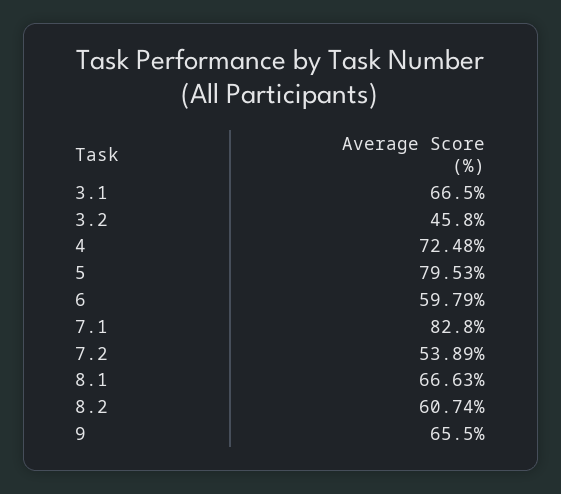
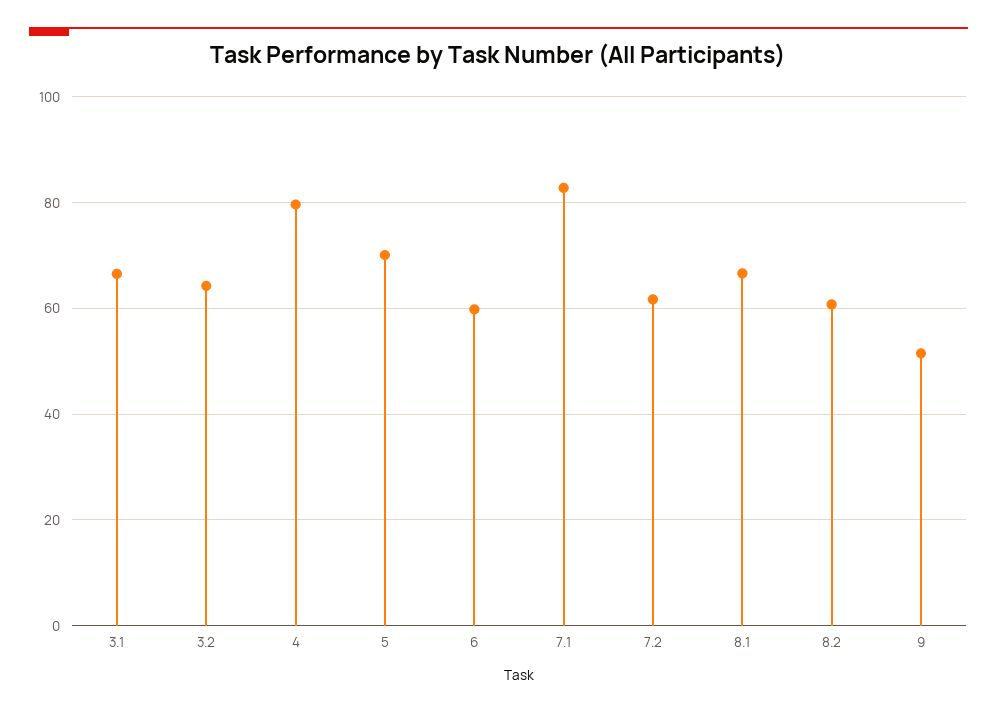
  {
    "3.1": 66.5,
-   "3.2": 45.8,
+   "3.2": 64,
-   "4": 72.48,
+   "4": 80,
-   "5": 79.53,
+   "5": 70,
    "6": 59.79,
    "7.1": 82.8,
-   "7.2": 53.89,
+   "7.2": 62,
    "8.1": 66.63,
    "8.2": 60.74,
-   "9": 65.5
+   "9": 52
  }

